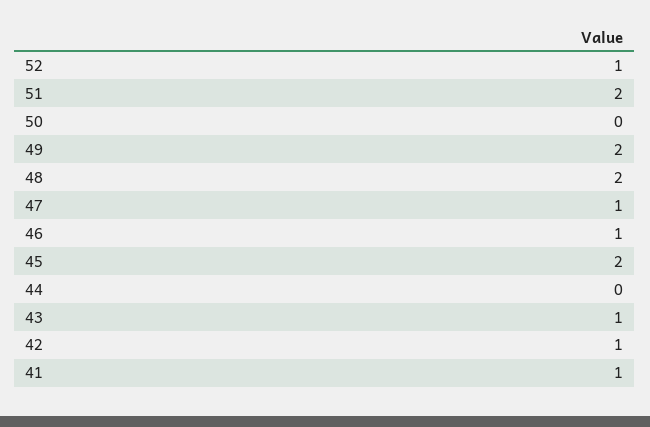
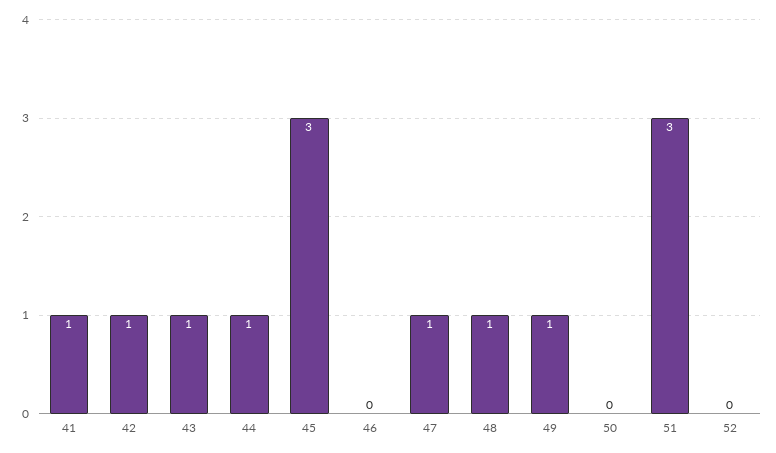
  {
-   "52": 1,
+   "52": 0,
-   "51": 2,
+   "51": 3,
    "50": 0,
-   "49": 2,
+   "49": 1,
-   "48": 2,
+   "48": 1,
    "47": 1,
-   "46": 1,
+   "46": 0,
-   "45": 2,
+   "45": 3,
-   "44": 0,
+   "44": 1,
    "43": 1,
    "42": 1,
    "41": 1
  }

